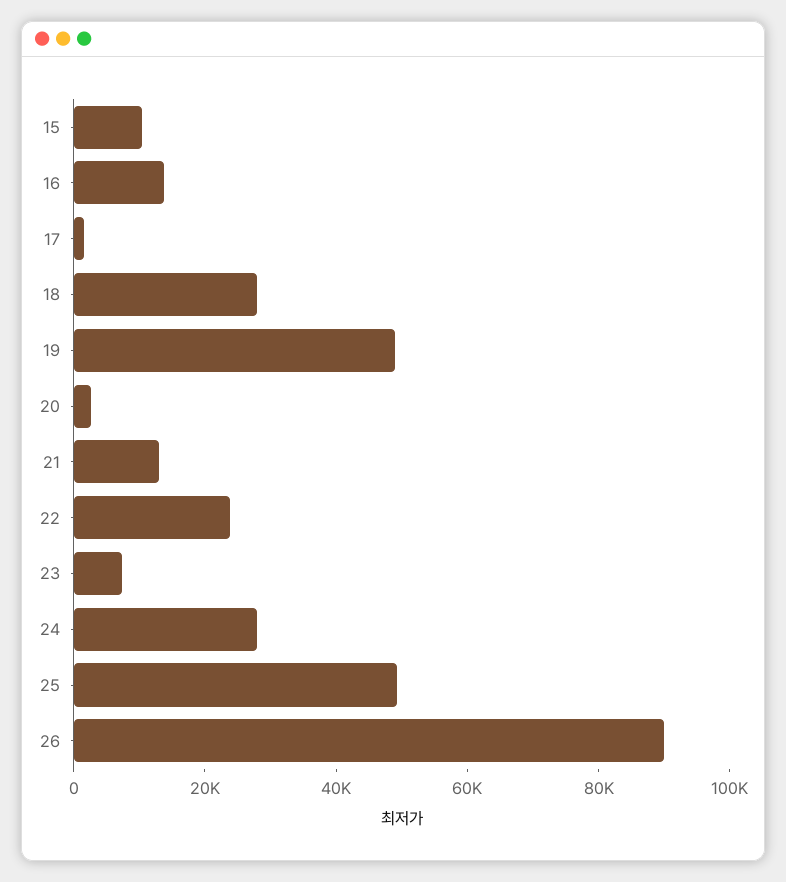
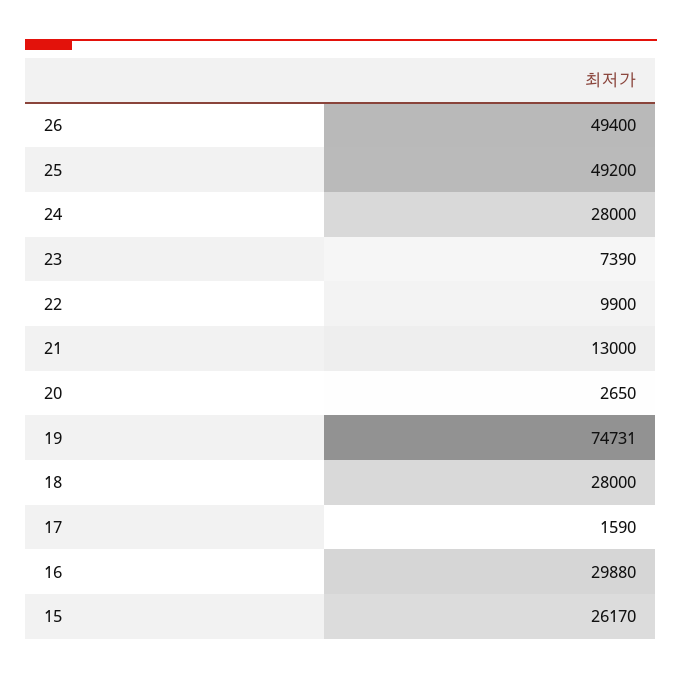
  {
-   "15": 10000,
+   "15": 26170,
-   "16": 15000,
+   "16": 29880,
    "17": 1590,
    "18": 28000,
-   "19": 50000,
+   "19": 74731,
    "20": 2650,
    "21": 13000,
-   "22": 25000,
+   "22": 9900,
    "23": 7390,
    "24": 28000,
    "25": 49200,
-   "26": 90000
+   "26": 49400
  }

